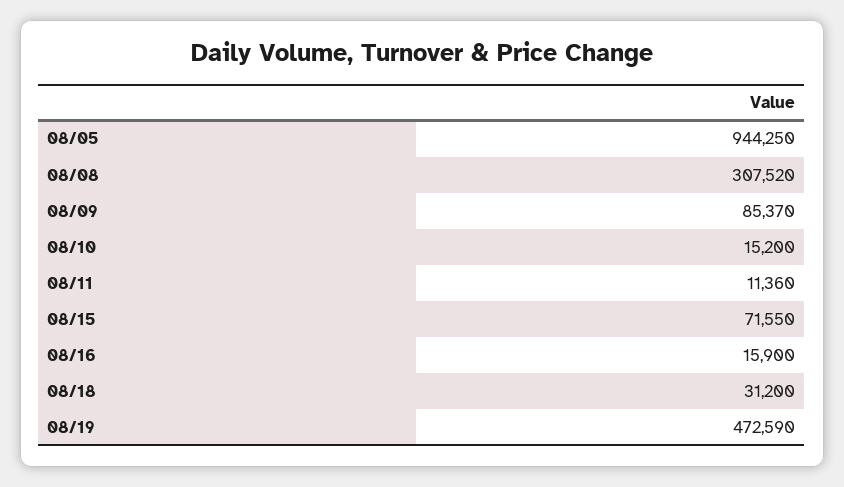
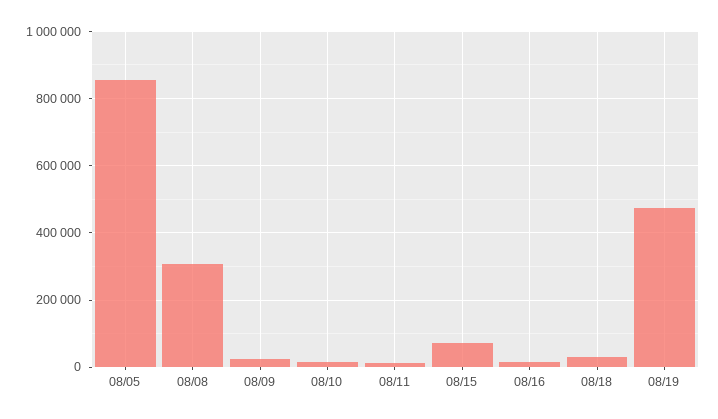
  {
-   "08/05": 944250,
+   "08/05": 860000,
    "08/08": 307520,
-   "08/09": 85370,
+   "08/09": 20000,
    "08/10": 15200,
    "08/11": 11360,
    "08/15": 71550,
    "08/16": 15900,
    "08/18": 31200,
    "08/19": 472590
  }

